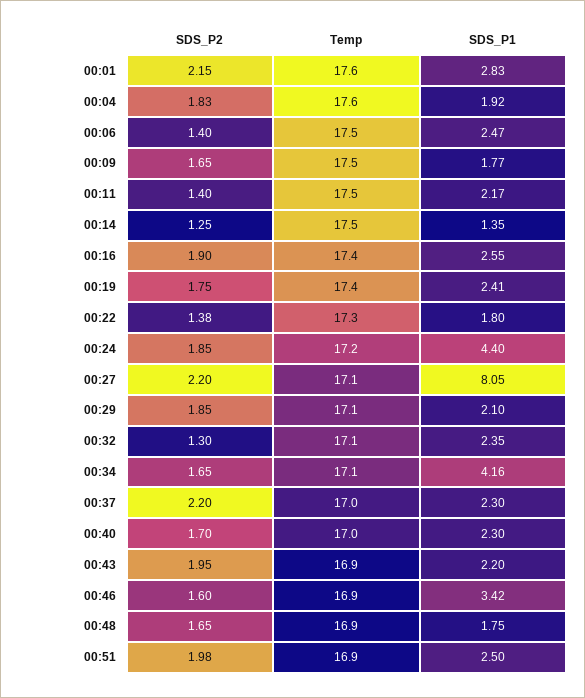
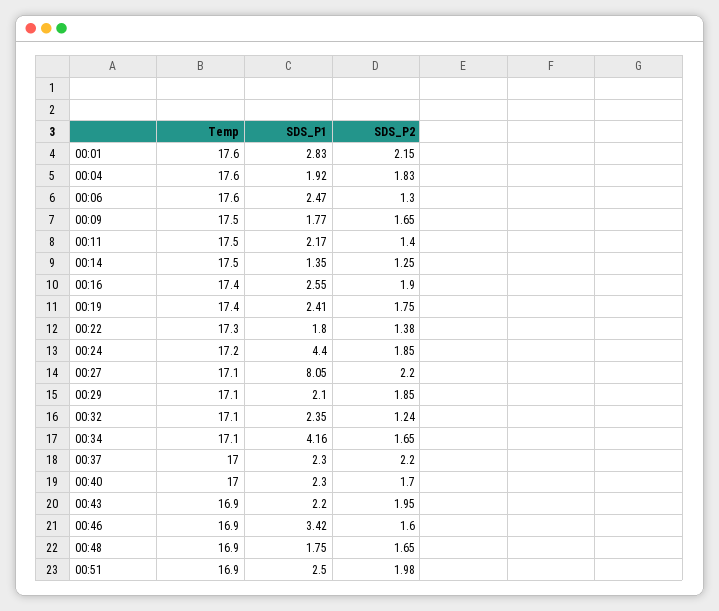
  {
    "SDS_P2": {
      "00:01": 2.15,
      "00:04": 1.83,
-     "00:06": 1.4,
+     "00:06": 1.3,
      "00:09": 1.65,
      "00:11": 1.4,
      "00:14": 1.25,
      "00:16": 1.9,
      "00:19": 1.75,
      "00:22": 1.38,
      "00:24": 1.85,
      "00:27": 2.2,
      "00:29": 1.85,
-     "00:32": 1.3,
+     "00:32": 1.24,
      "00:34": 1.65,
      "00:37": 2.2,
      "00:40": 1.7,
      "00:43": 1.95,
      "00:46": 1.6,
      "00:48": 1.65,
      "00:51": 1.98
    },
    "Temp": {
      "00:01": 17.6,
      "00:04": 17.6,
-     "00:06": 17.5,
+     "00:06": 17.6,
      "00:09": 17.5,
      "00:11": 17.5,
      "00:14": 17.5,
      "00:16": 17.4,
      "00:19": 17.4,
      "00:22": 17.3,
      "00:24": 17.2,
      "00:27": 17.1,
      "00:29": 17.1,
      "00:32": 17.1,
      "00:34": 17.1,
      "00:37": 17,
      "00:40": 17,
      "00:43": 16.9,
      "00:46": 16.9,
      "00:48": 16.9,
      "00:51": 16.9
    },
    "SDS_P1": {
      "00:01": 2.83,
      "00:04": 1.92,
      "00:06": 2.47,
      "00:09": 1.77,
      "00:11": 2.17,
      "00:14": 1.35,
      "00:16": 2.55,
      "00:19": 2.41,
      "00:22": 1.8,
      "00:24": 4.4,
      "00:27": 8.05,
      "00:29": 2.1,
      "00:32": 2.35,
      "00:34": 4.16,
      "00:37": 2.3,
      "00:40": 2.3,
      "00:43": 2.2,
      "00:46": 3.42,
      "00:48": 1.75,
      "00:51": 2.5
    }
  }

